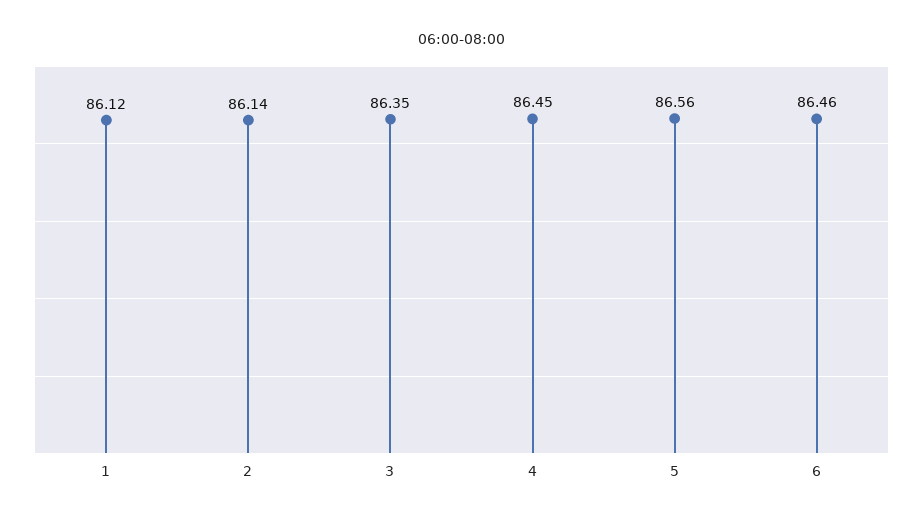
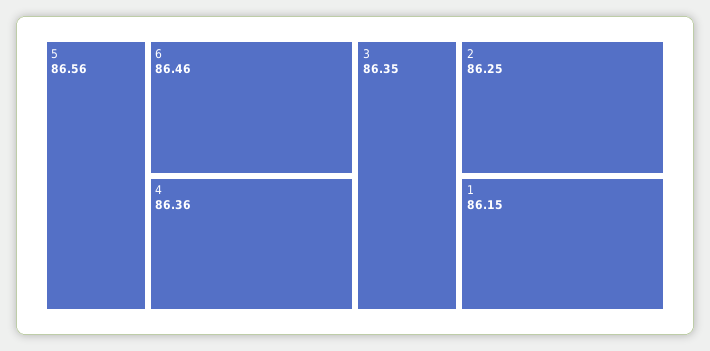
  {
-   "1": 86.12,
+   "1": 86.15,
-   "2": 86.14,
+   "2": 86.25,
    "3": 86.35,
-   "4": 86.45,
+   "4": 86.36,
    "5": 86.56,
    "6": 86.46
  }

